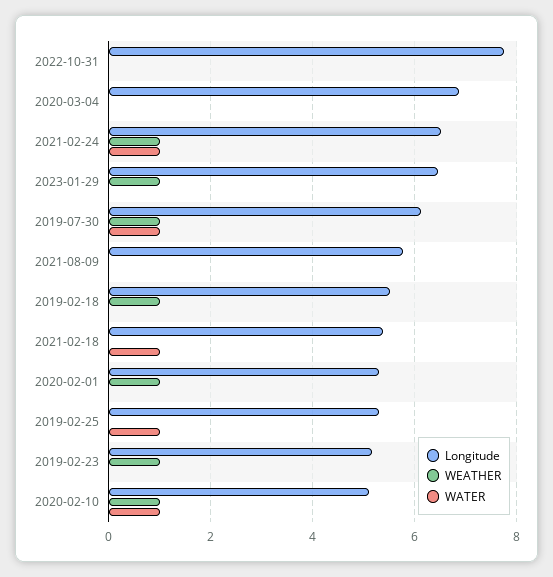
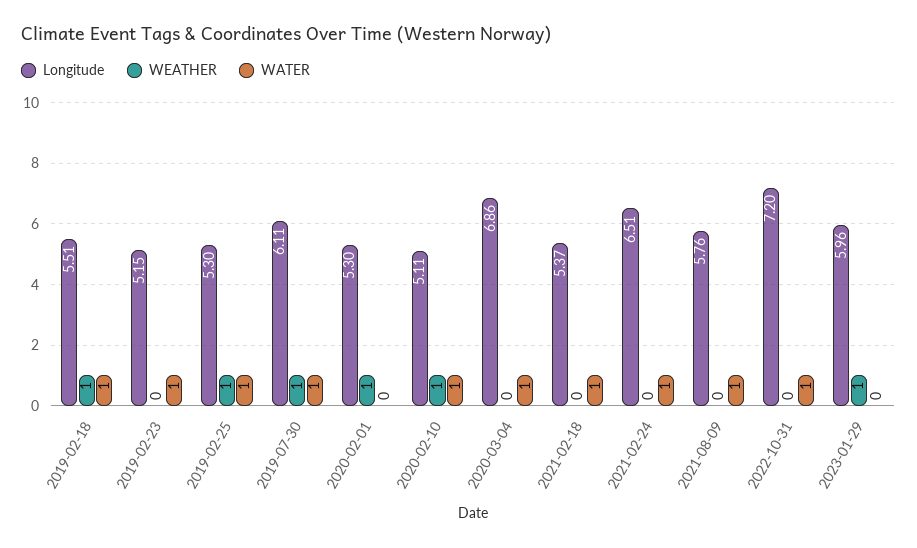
  {
    "Longitude": {
-     "2022-10-31": 7.8,
+     "2022-10-31": 7.2,
      "2020-03-04": 6.86,
      "2021-02-24": 6.51,
-     "2023-01-29": 6.4,
+     "2023-01-29": 5.96,
      "2019-07-30": 6.11,
      "2021-08-09": 5.76,
      "2019-02-18": 5.51,
      "2021-02-18": 5.37,
      "2020-02-01": 5.3,
      "2019-02-25": 5.3,
      "2019-02-23": 5.15,
      "2020-02-10": 5.11
    },
    "WEATHER": {
      "2022-10-31": 0,
      "2020-03-04": 0,
-     "2021-02-24": 1,
+     "2021-02-24": 0,
      "2023-01-29": 1,
      "2019-07-30": 1,
      "2021-08-09": 0,
      "2019-02-18": 1,
      "2021-02-18": 0,
      "2020-02-01": 1,
-     "2019-02-25": 0,
+     "2019-02-25": 1,
-     "2019-02-23": 1,
+     "2019-02-23": 0,
      "2020-02-10": 1
    },
    "WATER": {
-     "2022-10-31": 0,
+     "2022-10-31": 1,
-     "2020-03-04": 0,
+     "2020-03-04": 1,
      "2021-02-24": 1,
      "2023-01-29": 0,
      "2019-07-30": 1,
-     "2021-08-09": 0,
+     "2021-08-09": 1,
-     "2019-02-18": 0,
+     "2019-02-18": 1,
      "2021-02-18": 1,
      "2020-02-01": 0,
      "2019-02-25": 1,
-     "2019-02-23": 0,
+     "2019-02-23": 1,
      "2020-02-10": 1
    }
  }

